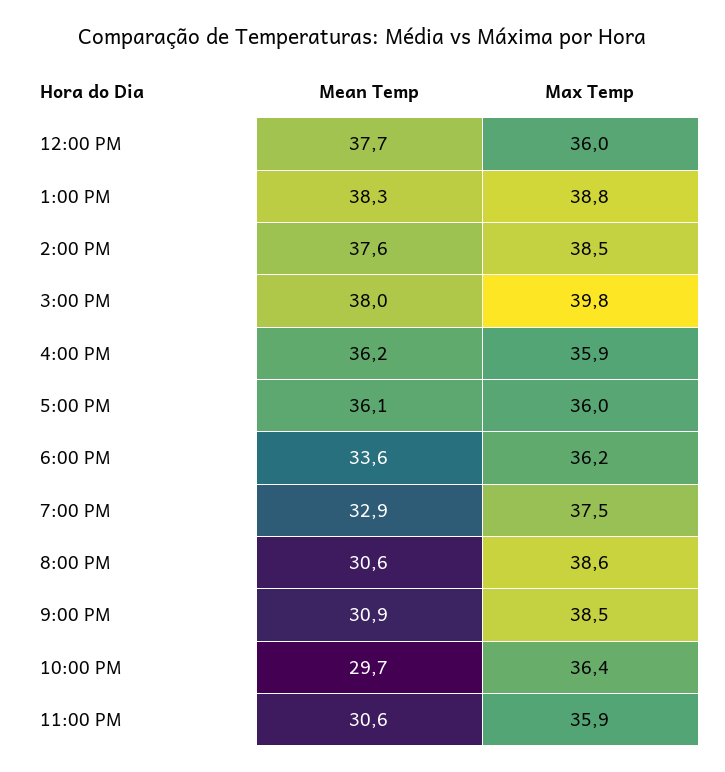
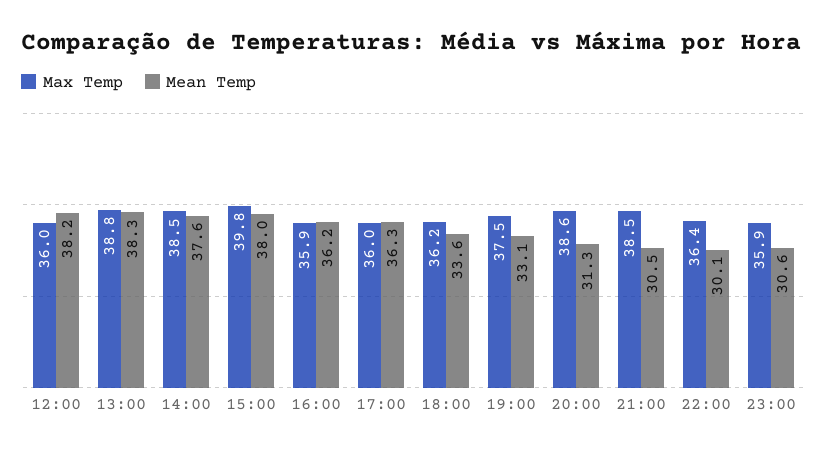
  {
    "Mean Temp": {
-     "12:00 PM": 37.7,
+     "12:00 PM": 38.2,
      "1:00 PM": 38.3,
      "2:00 PM": 37.6,
      "3:00 PM": 38,
      "4:00 PM": 36.2,
-     "5:00 PM": 36.1,
+     "5:00 PM": 36.3,
      "6:00 PM": 33.6,
-     "7:00 PM": 32.9,
+     "7:00 PM": 33.1,
-     "8:00 PM": 30.6,
+     "8:00 PM": 31.3,
-     "9:00 PM": 30.9,
+     "9:00 PM": 30.5,
-     "10:00 PM": 29.7,
+     "10:00 PM": 30.1,
      "11:00 PM": 30.6
    },
    "Max Temp": {
      "12:00 PM": 36,
      "1:00 PM": 38.8,
      "2:00 PM": 38.5,
      "3:00 PM": 39.8,
      "4:00 PM": 35.9,
      "5:00 PM": 36,
      "6:00 PM": 36.2,
      "7:00 PM": 37.5,
      "8:00 PM": 38.6,
      "9:00 PM": 38.5,
      "10:00 PM": 36.4,
      "11:00 PM": 35.9
    }
  }

